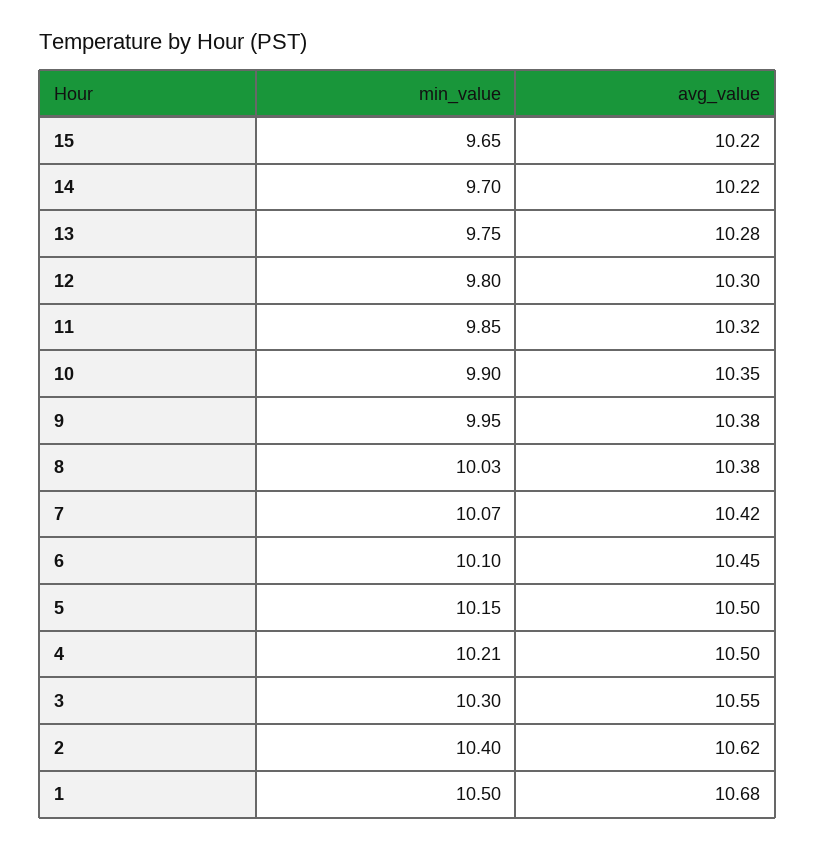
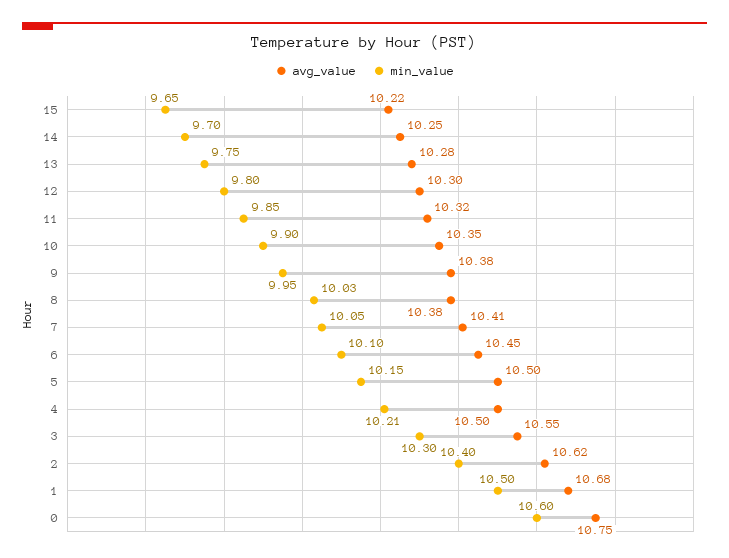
  {
    "min_value": {
      "15": 9.65,
      "14": 9.7,
      "13": 9.75,
      "12": 9.8,
      "11": 9.85,
      "10": 9.9,
      "9": 9.95,
      "8": 10.03,
-     "7": 10.07,
+     "7": 10.05,
      "6": 10.1,
      "5": 10.15,
      "4": 10.21,
      "3": 10.3,
      "2": 10.4,
-     "1": 10.5
+     "1": 10.5,
+     "0": 10.6
    },
    "avg_value": {
      "15": 10.22,
-     "14": 10.22,
+     "14": 10.25,
      "13": 10.28,
      "12": 10.3,
      "11": 10.32,
      "10": 10.35,
      "9": 10.38,
      "8": 10.38,
-     "7": 10.42,
+     "7": 10.41,
      "6": 10.45,
      "5": 10.5,
      "4": 10.5,
      "3": 10.55,
      "2": 10.62,
-     "1": 10.68
+     "1": 10.68,
+     "0": 10.75
    }
  }

